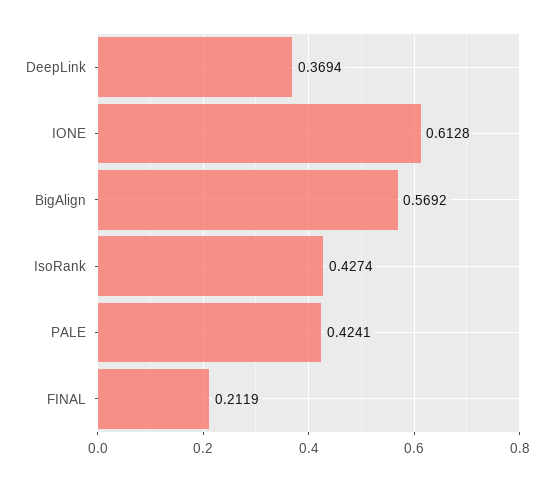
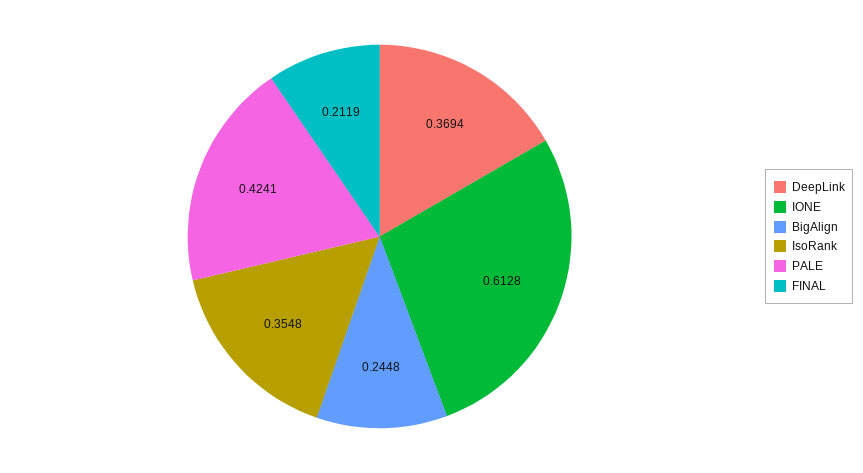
  {
    "DeepLink": 0.3694,
    "IONE": 0.6128,
-   "BigAlign": 0.5692,
+   "BigAlign": 0.2448,
-   "IsoRank": 0.4274,
+   "IsoRank": 0.3548,
    "PALE": 0.4241,
    "FINAL": 0.2119
  }

